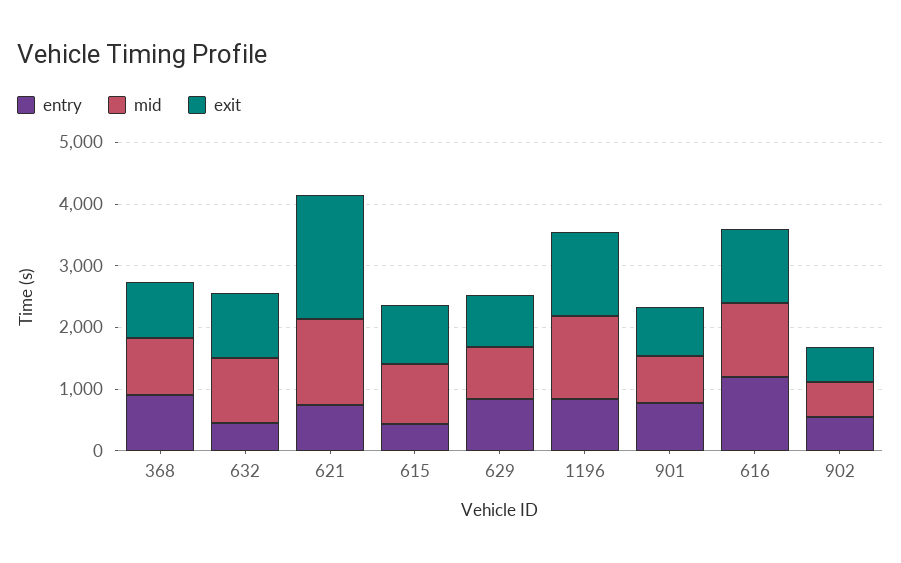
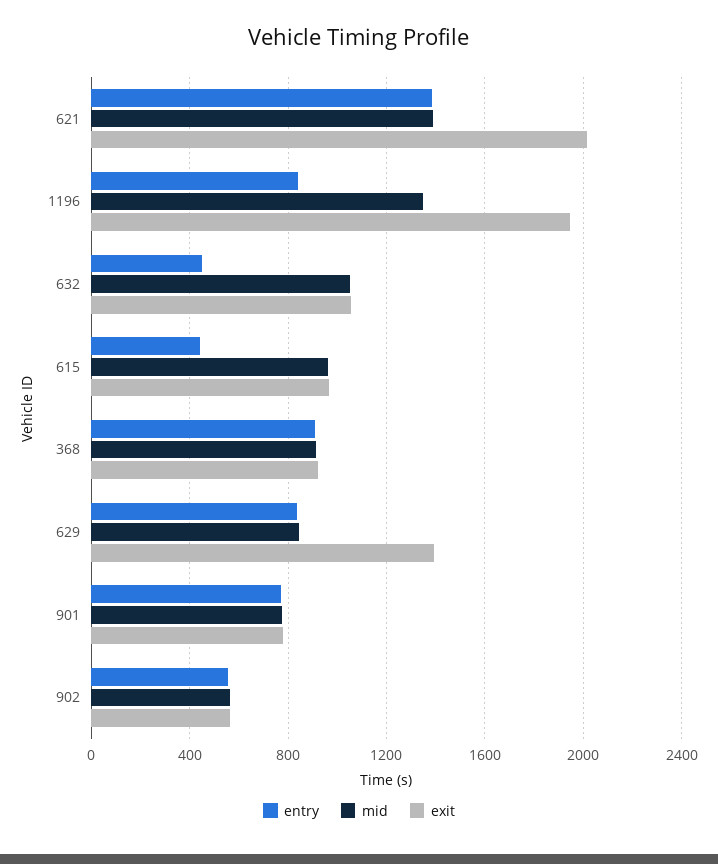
  {
    "entry": {
      "368": 900,
      "632": 450,
-     "621": 800,
+     "621": 1400,
      "615": 450,
      "629": 850,
      "1196": 850,
      "901": 750,
-     "616": 1200,
      "902": 550
    },
    "mid": {
      "368": 900,
      "632": 1050,
      "621": 1400,
      "615": 950,
      "629": 850,
      "1196": 1350,
      "901": 800,
-     "616": 1200,
      "902": 550
    },
    "exit": {
      "368": 900,
      "632": 1050,
      "621": 2000,
      "615": 950,
-     "629": 800,
+     "629": 1400,
-     "1196": 1400,
+     "1196": 1950,
      "901": 800,
-     "616": 1200,
      "902": 550
    }
  }

